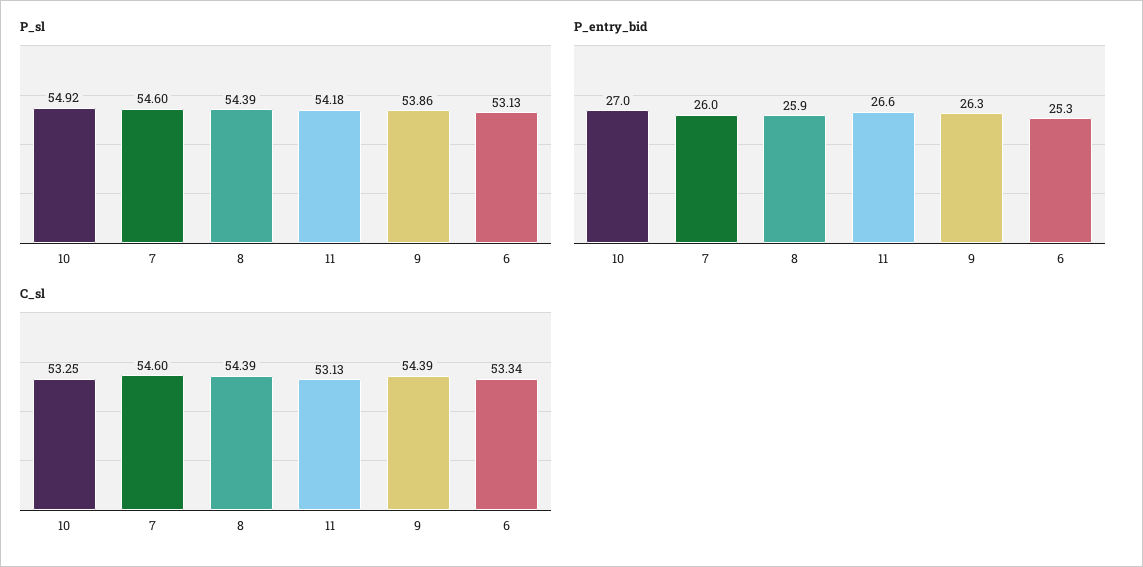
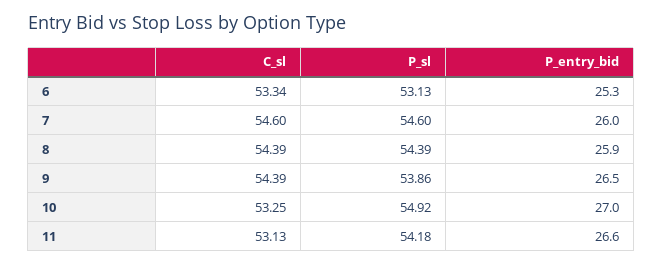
  {
    "P_sl": {
      "10": 54.92,
      "7": 54.6,
      "8": 54.39,
      "11": 54.18,
      "9": 53.86,
      "6": 53.13
    },
    "P_entry_bid": {
      "10": 27,
      "7": 26,
      "8": 25.9,
      "11": 26.6,
-     "9": 26.3,
+     "9": 26.5,
      "6": 25.3
    },
    "C_sl": {
      "10": 53.25,
      "7": 54.6,
      "8": 54.39,
      "11": 53.13,
      "9": 54.39,
      "6": 53.34
    }
  }

